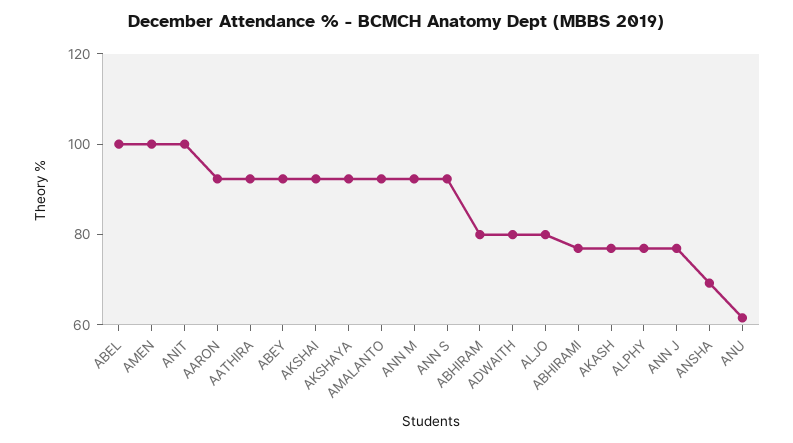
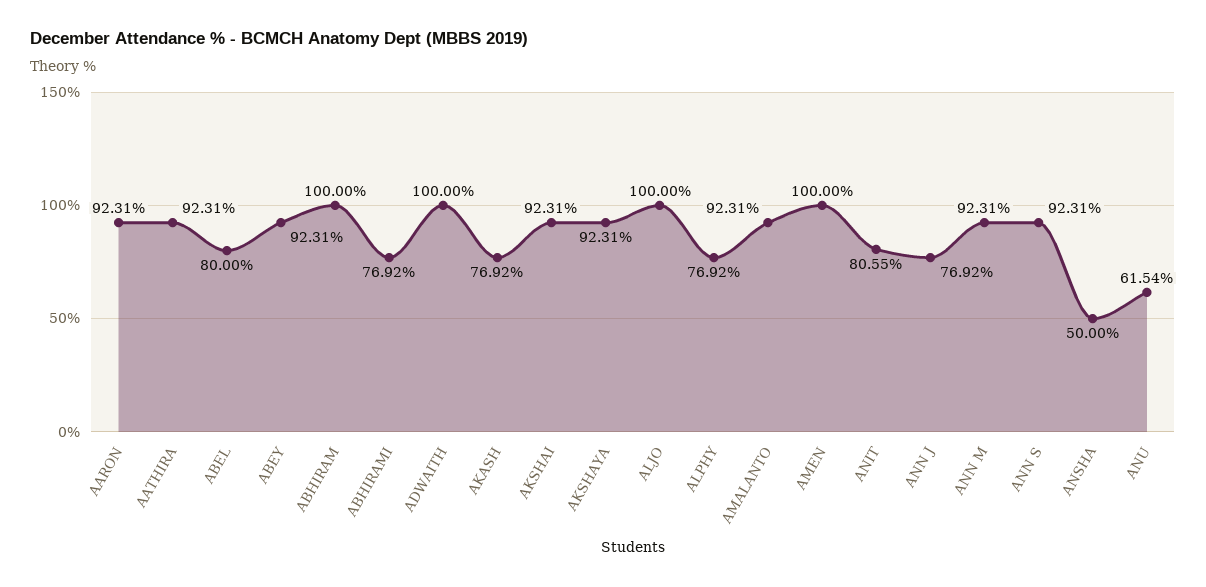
  {
-   "ABEL": 100,
+   "ABEL": 80,
    "AMEN": 100,
-   "ANIT": 100,
+   "ANIT": 80.55,
    "AARON": 92.31,
    "AATHIRA": 92.31,
    "ABEY": 92.31,
    "AKSHAI": 92.31,
    "AKSHAYA": 92.31,
    "AMALANTO": 92.31,
    "ANN M": 92.31,
    "ANN S": 92.31,
-   "ABHIRAM": 80,
+   "ABHIRAM": 100,
-   "ADWAITH": 80,
+   "ADWAITH": 100,
-   "ALJO": 80,
+   "ALJO": 100,
    "ABHIRAMI": 76.92,
    "AKASH": 76.92,
    "ALPHY": 76.92,
    "ANN J": 76.92,
-   "ANSHA": 70,
+   "ANSHA": 50,
    "ANU": 61.54
  }

